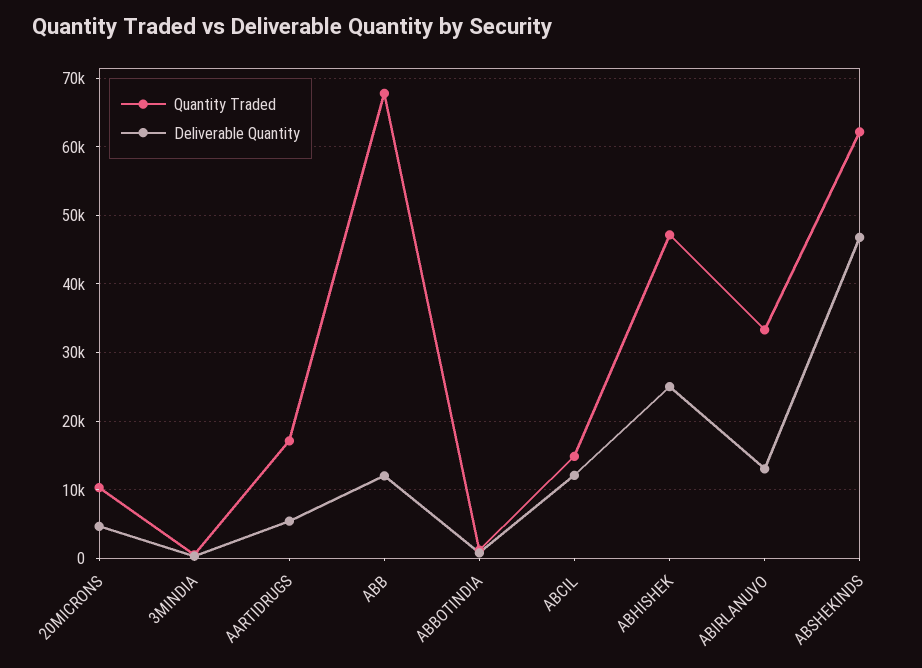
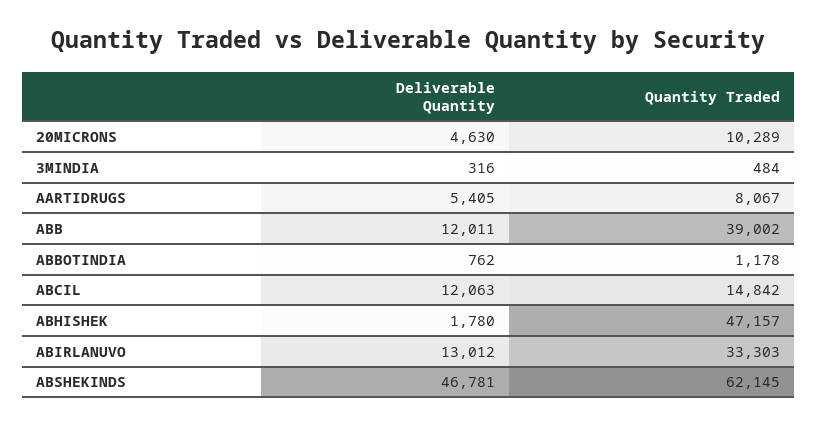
  {
    "Quantity Traded": {
      "20MICRONS": 10289,
      "3MINDIA": 484,
-     "AARTIDRUGS": 17000,
+     "AARTIDRUGS": 8067,
-     "ABB": 68000,
+     "ABB": 39002,
      "ABBOTINDIA": 1178,
      "ABCIL": 14842,
      "ABHISHEK": 47157,
      "ABIRLANUVO": 33303,
      "ABSHEKINDS": 62145
    },
    "Deliverable Quantity": {
      "20MICRONS": 4630,
      "3MINDIA": 316,
      "AARTIDRUGS": 5405,
      "ABB": 12011,
      "ABBOTINDIA": 762,
      "ABCIL": 12063,
-     "ABHISHEK": 25000,
+     "ABHISHEK": 1780,
      "ABIRLANUVO": 13012,
      "ABSHEKINDS": 46781
    }
  }

